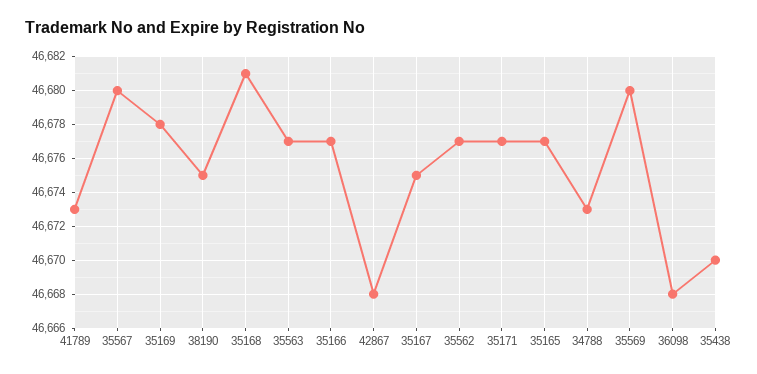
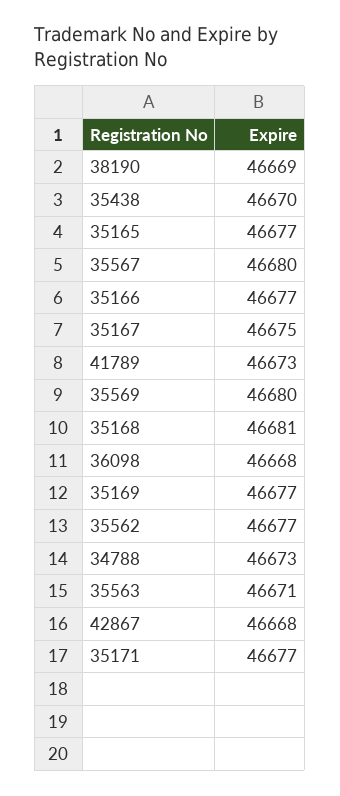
  {
    "41789": 46673,
    "35567": 46680,
-   "35169": 46678,
+   "35169": 46677,
-   "38190": 46675,
+   "38190": 46669,
    "35168": 46681,
-   "35563": 46677,
+   "35563": 46671,
    "35166": 46677,
    "42867": 46668,
    "35167": 46675,
    "35562": 46677,
    "35171": 46677,
    "35165": 46677,
    "34788": 46673,
    "35569": 46680,
    "36098": 46668,
    "35438": 46670
  }

